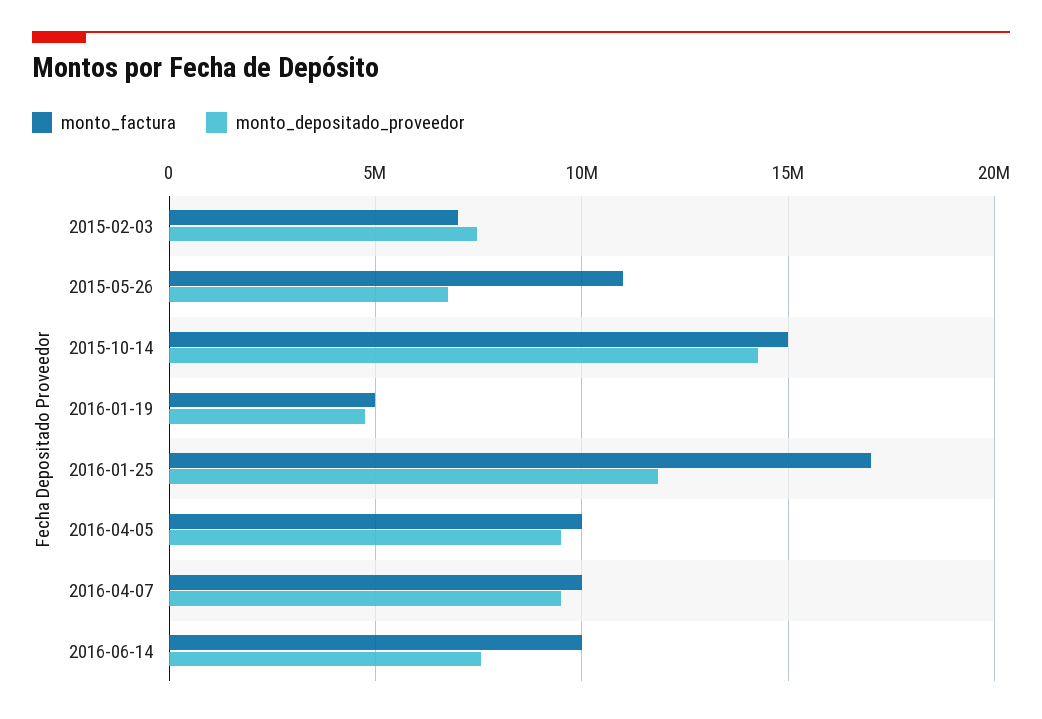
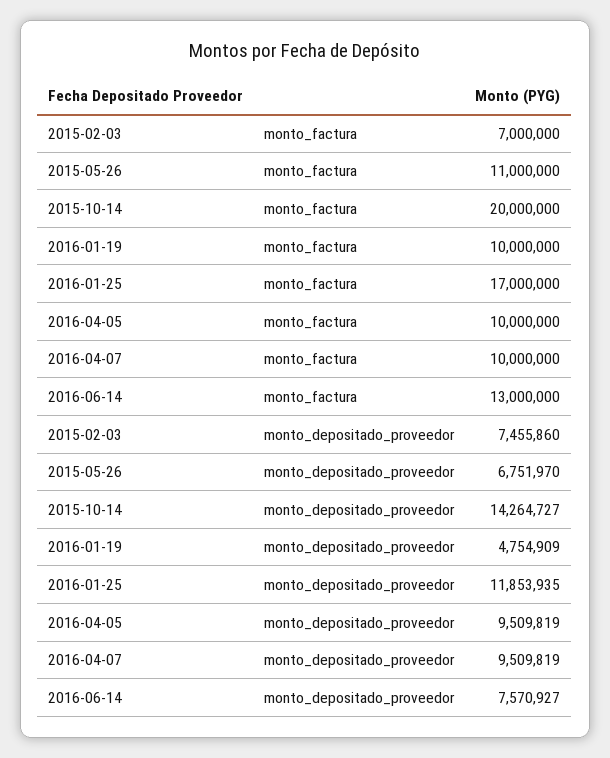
  {
    "monto_factura": {
      "2015-02-03": 7000000,
      "2015-05-26": 11000000,
-     "2015-10-14": 15000000,
+     "2015-10-14": 20000000,
-     "2016-01-19": 5000000,
+     "2016-01-19": 10000000,
      "2016-01-25": 17000000,
      "2016-04-05": 10000000,
      "2016-04-07": 10000000,
-     "2016-06-14": 10000000
+     "2016-06-14": 13000000
    },
    "monto_depositado_proveedor": {
      "2015-02-03": 7455860,
      "2015-05-26": 6751970,
      "2015-10-14": 14264727,
      "2016-01-19": 4754909,
      "2016-01-25": 11853935,
      "2016-04-05": 9509819,
      "2016-04-07": 9509819,
      "2016-06-14": 7570927
    }
  }

